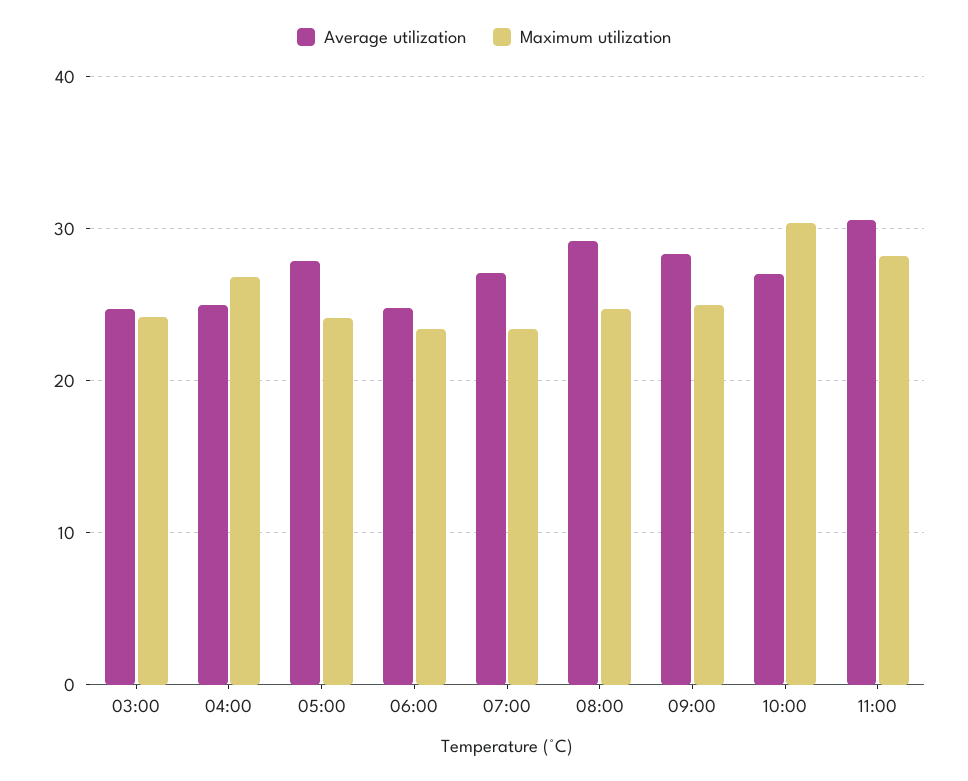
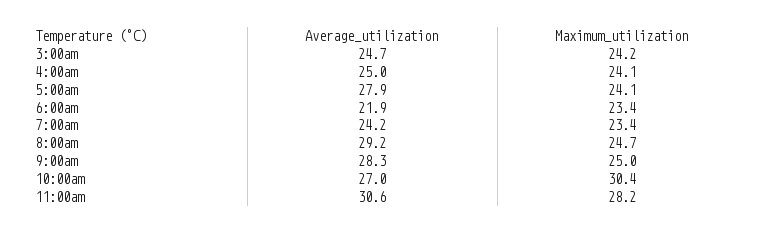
  {
    "Average utilization": {
      "03:00": 24.7,
      "04:00": 25,
      "05:00": 27.9,
-     "06:00": 25,
+     "06:00": 21.9,
-     "07:00": 27,
+     "07:00": 24.2,
      "08:00": 29.2,
      "09:00": 28.3,
      "10:00": 27,
      "11:00": 30.6
    },
    "Maximum utilization": {
      "03:00": 24.2,
-     "04:00": 27,
+     "04:00": 24.1,
      "05:00": 24.1,
      "06:00": 23.4,
      "07:00": 23.4,
      "08:00": 24.7,
      "09:00": 25,
      "10:00": 30.4,
      "11:00": 28.2
    }
  }

